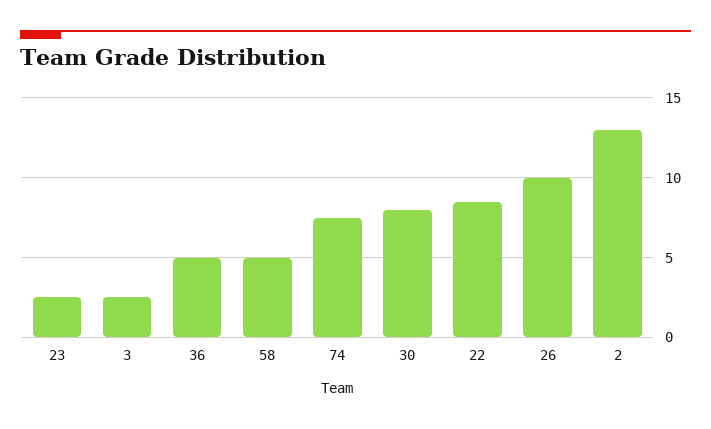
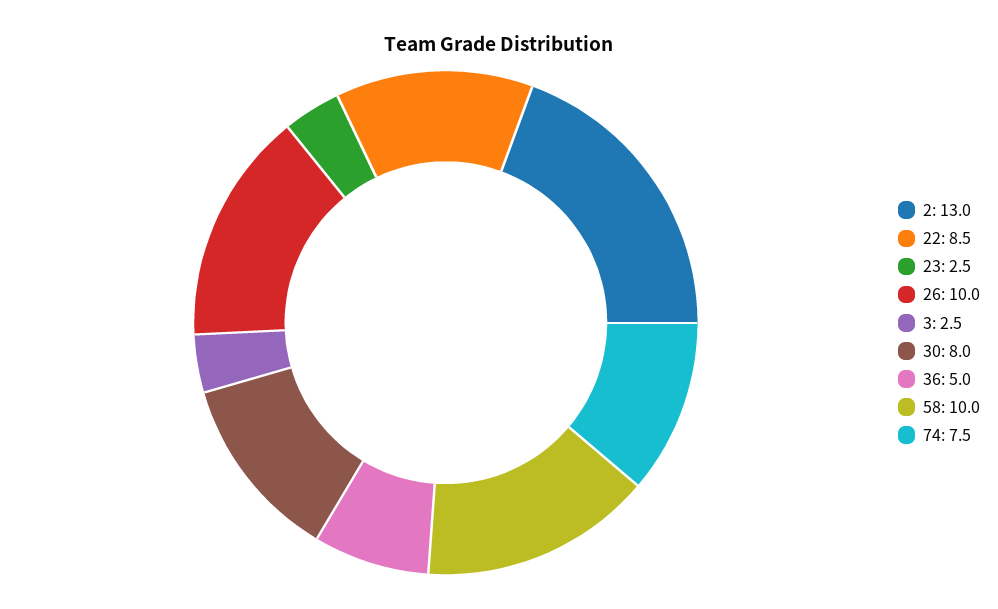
  {
    "23": 2.5,
    "3": 2.5,
    "36": 5,
-   "58": 5,
+   "58": 10,
    "74": 7.5,
    "30": 8,
    "22": 8.5,
    "26": 10,
    "2": 13
  }

